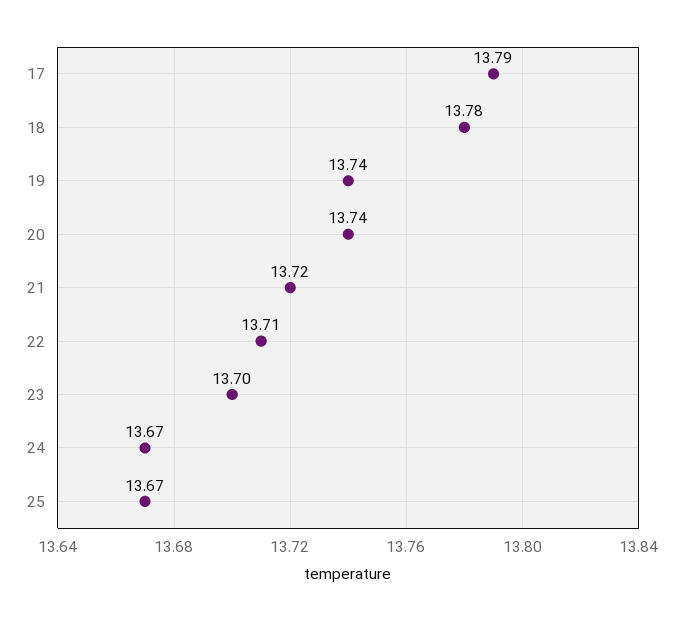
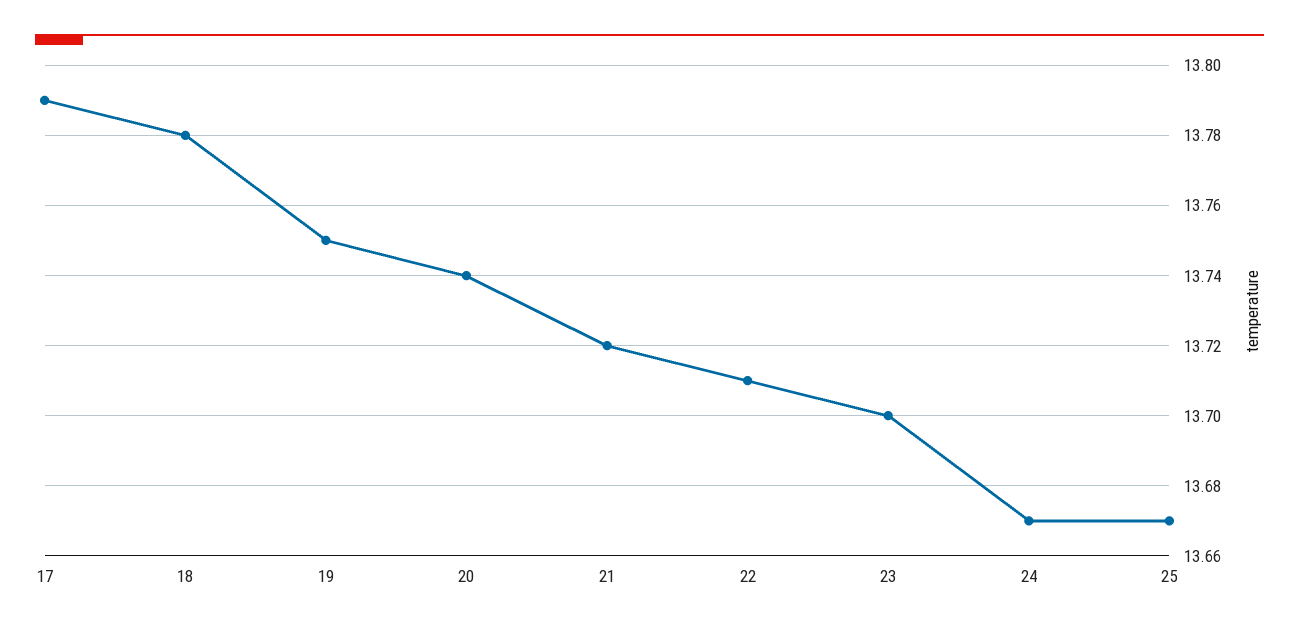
  {
    "17": 13.79,
    "18": 13.78,
-   "19": 13.74,
+   "19": 13.75,
    "20": 13.74,
    "21": 13.72,
    "22": 13.71,
    "23": 13.7,
    "24": 13.67,
    "25": 13.67
  }

